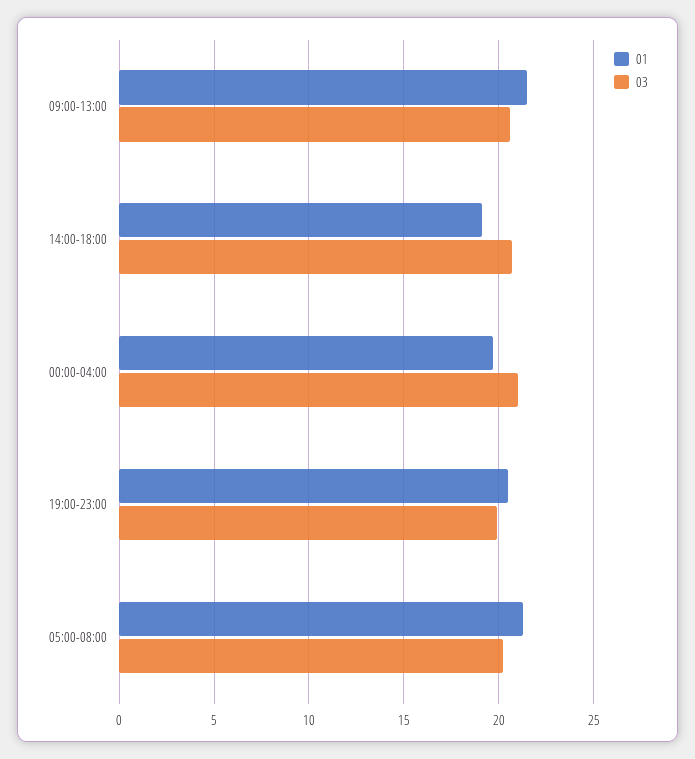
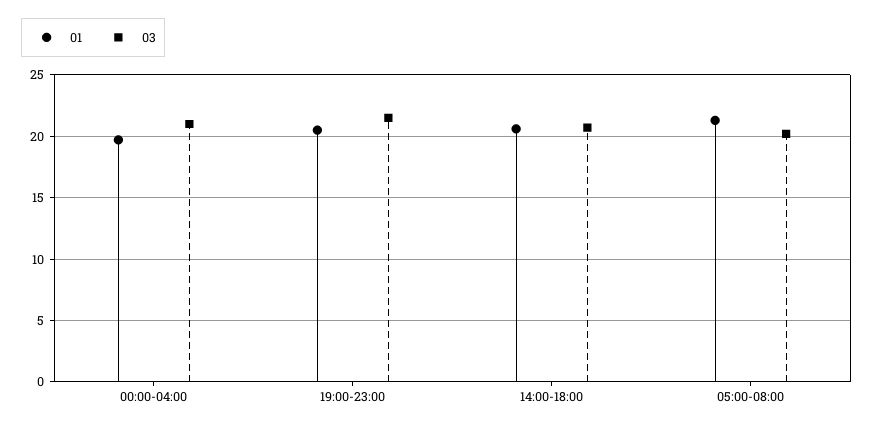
  {
    "01": {
-     "09:00-13:00": 21.5,
-     "14:00-18:00": 19,
+     "14:00-18:00": 20.5,
      "00:00-04:00": 19.5,
      "19:00-23:00": 20.5,
      "05:00-08:00": 21.5
    },
    "03": {
-     "09:00-13:00": 20.5,
      "14:00-18:00": 20.5,
      "00:00-04:00": 21,
-     "19:00-23:00": 20,
+     "19:00-23:00": 21.5,
      "05:00-08:00": 20
    }
  }

